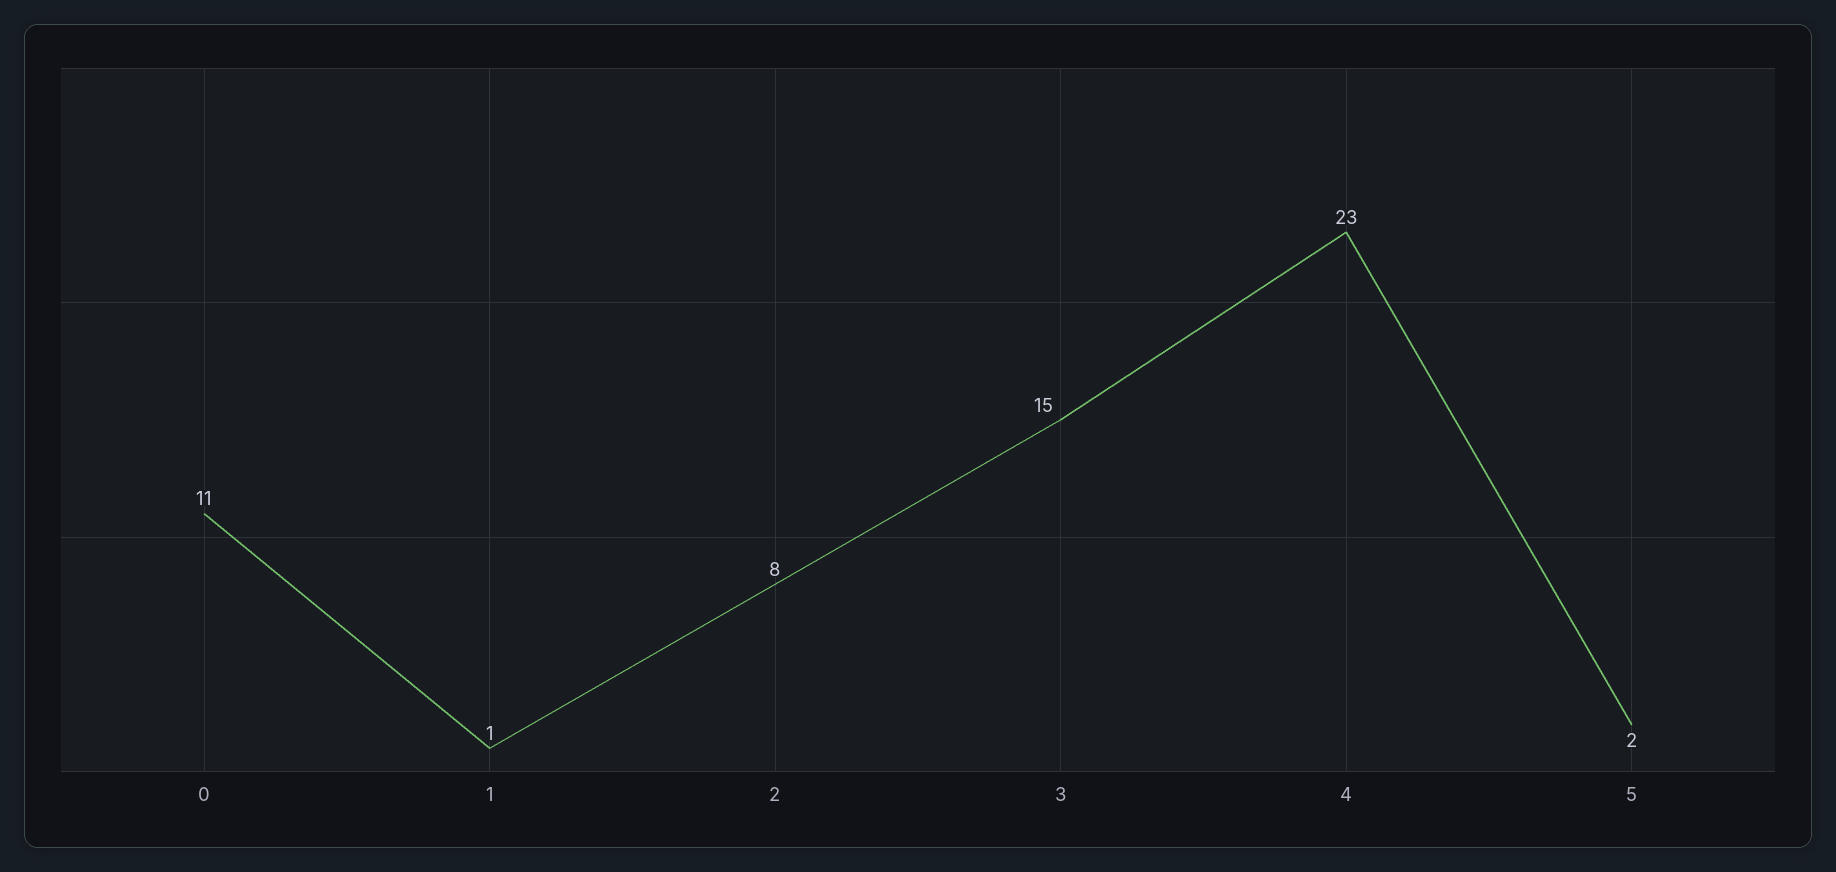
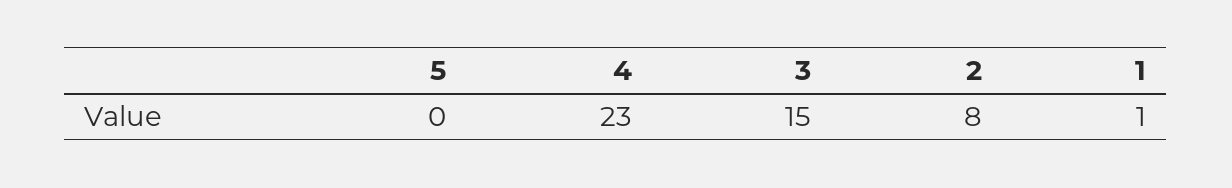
  {
-   "0": 11,
    "1": 1,
    "2": 8,
    "3": 15,
    "4": 23,
-   "5": 2
+   "5": 0
  }

